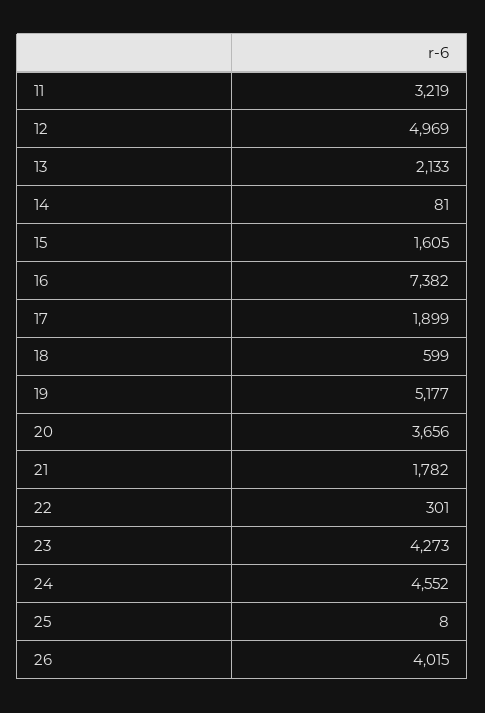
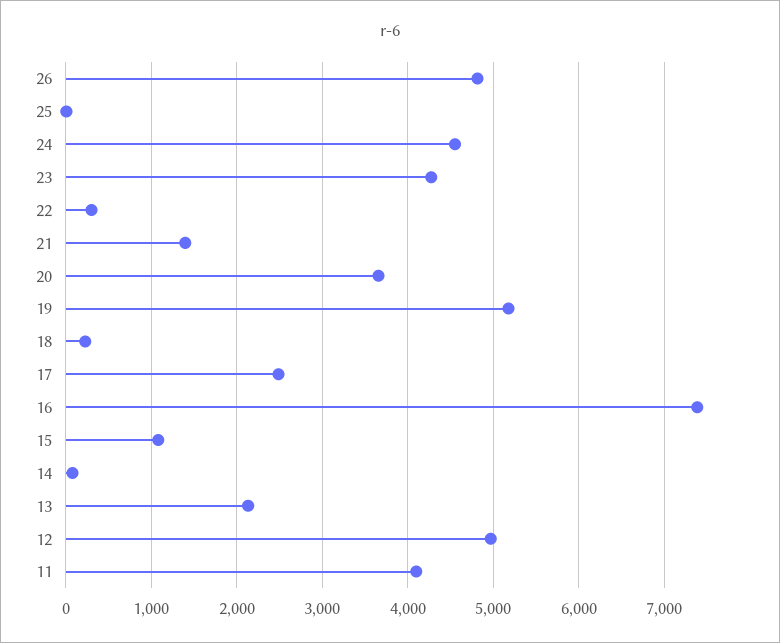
  {
-   "11": 3219,
+   "11": 4100,
    "12": 4969,
    "13": 2133,
    "14": 81,
-   "15": 1605,
+   "15": 1100,
    "16": 7382,
-   "17": 1899,
+   "17": 2500,
-   "18": 599,
+   "18": 200,
    "19": 5177,
    "20": 3656,
-   "21": 1782,
+   "21": 1400,
    "22": 301,
    "23": 4273,
    "24": 4552,
    "25": 8,
-   "26": 4015
+   "26": 4800
  }

